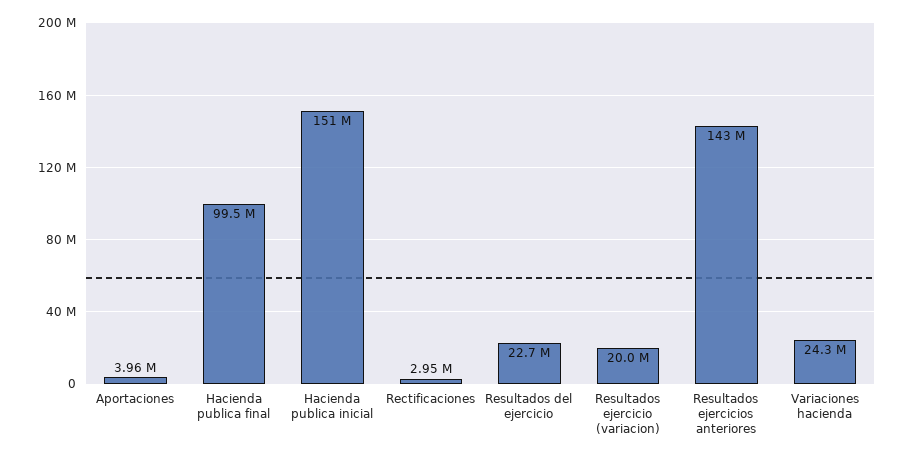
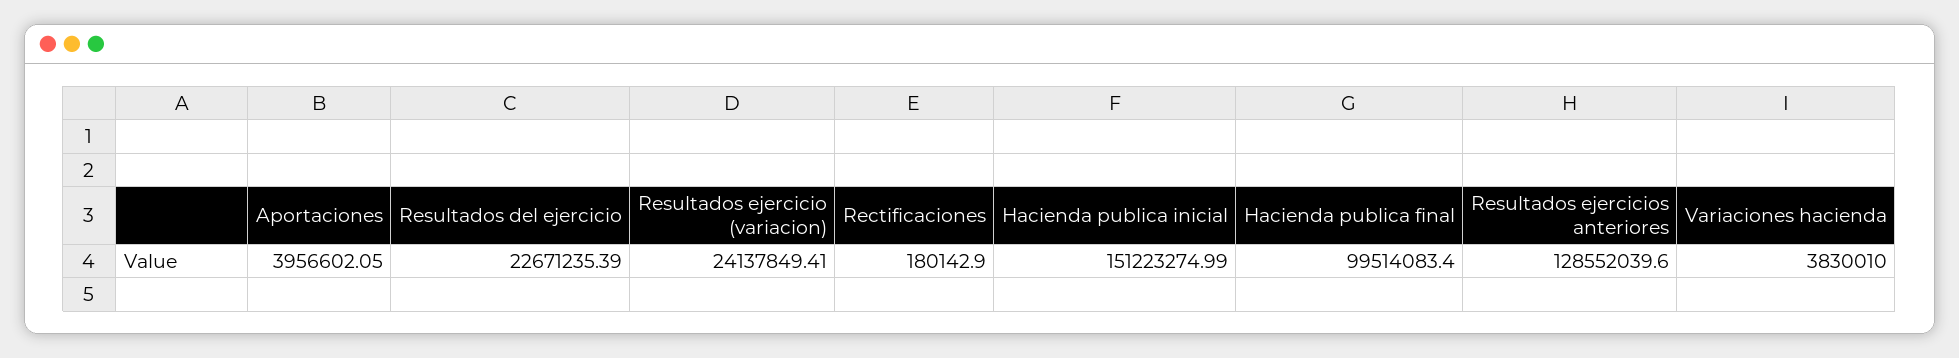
  {
    "Aportaciones": 3956602.05,
    "Hacienda publica final": 99514083.4,
    "Hacienda publica inicial": 151223274.99,
-   "Rectificaciones": 2950000,
+   "Rectificaciones": 180142.9,
    "Resultados del ejercicio": 22671235.39,
-   "Resultados ejercicio (variacion)": 20000000,
+   "Resultados ejercicio (variacion)": 24137849.41,
-   "Resultados ejercicios anteriores": 143000000,
+   "Resultados ejercicios anteriores": 128552039.6,
-   "Variaciones hacienda": 24300000
+   "Variaciones hacienda": 3830010
  }

